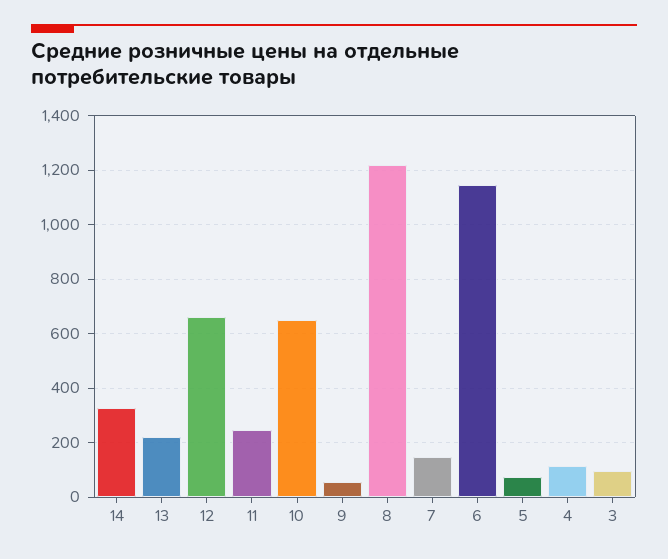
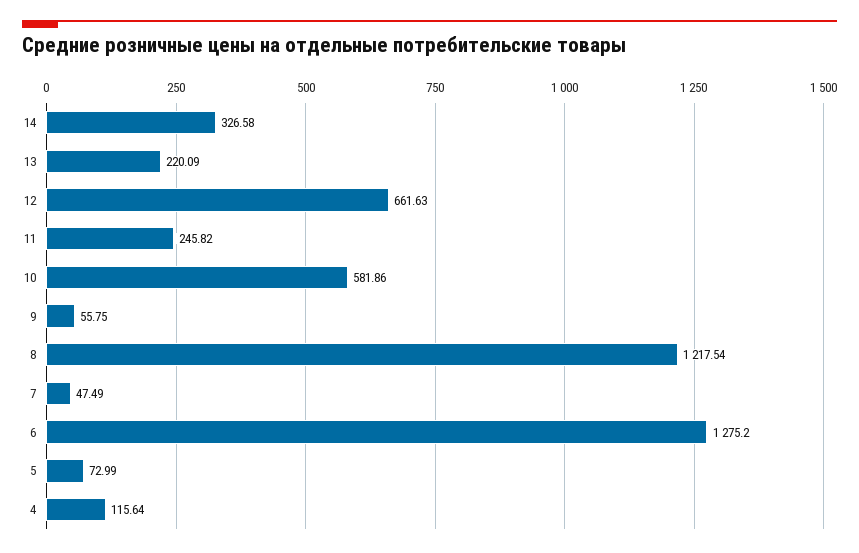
  {
    "14": 326.58,
    "13": 220.09,
    "12": 661.63,
    "11": 245.82,
-   "10": 650,
+   "10": 581.86,
    "9": 55.75,
    "8": 1217.54,
-   "7": 150,
+   "7": 47.49,
-   "6": 1150,
+   "6": 1275.2,
    "5": 72.99,
-   "4": 115.64,
+   "4": 115.64
-   "3": 100
  }

